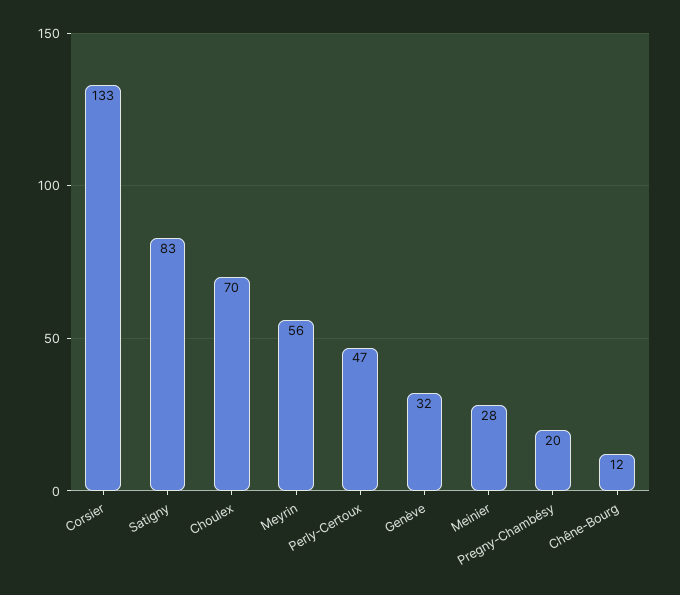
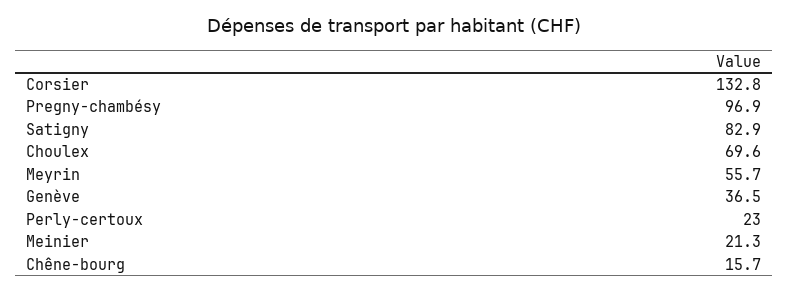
  {
    "Corsier": 132.8,
    "Satigny": 82.9,
    "Choulex": 69.6,
    "Meyrin": 55.7,
-   "Perly-Certoux": 47,
+   "Perly-Certoux": 23,
-   "Genève": 32,
+   "Genève": 36.5,
-   "Meinier": 28,
+   "Meinier": 21.3,
-   "Pregny-Chambésy": 20,
+   "Pregny-Chambésy": 96.9,
-   "Chêne-Bourg": 12
+   "Chêne-Bourg": 15.7
  }

